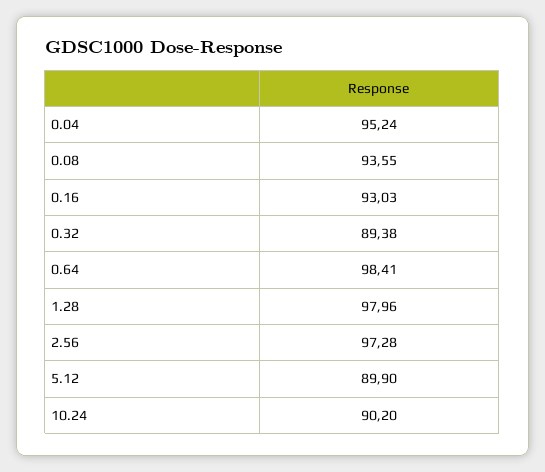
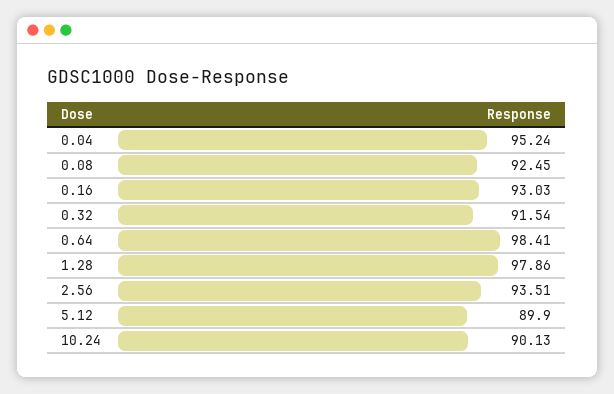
  {
    "0.04": 95.24,
-   "0.08": 93.55,
+   "0.08": 92.45,
    "0.16": 93.03,
-   "0.32": 89.38,
+   "0.32": 91.54,
    "0.64": 98.41,
-   "1.28": 97.96,
+   "1.28": 97.86,
-   "2.56": 97.28,
+   "2.56": 93.51,
    "5.12": 89.9,
-   "10.24": 90.2
+   "10.24": 90.13
  }

